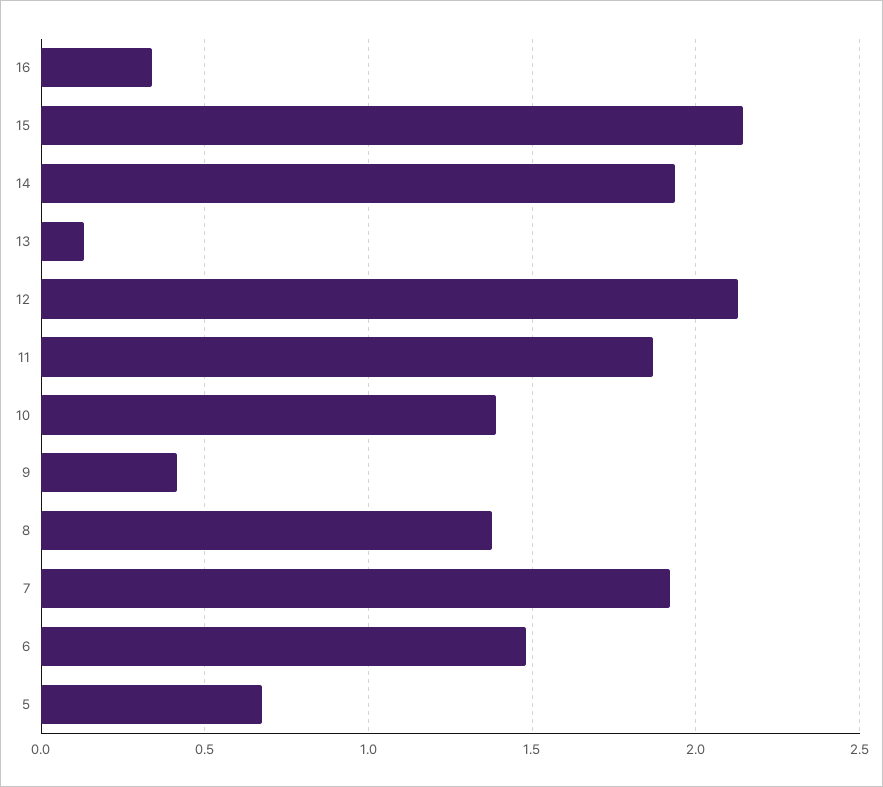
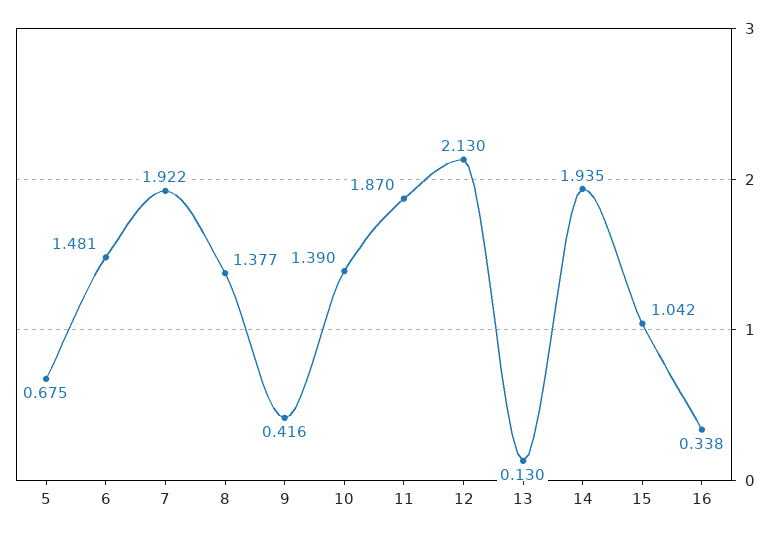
  {
    "16": 0.338,
-   "15": 2.15,
+   "15": 1.042,
    "14": 1.935,
    "13": 0.13,
    "12": 2.13,
    "11": 1.87,
    "10": 1.39,
    "9": 0.416,
    "8": 1.377,
    "7": 1.922,
    "6": 1.481,
    "5": 0.675
  }

